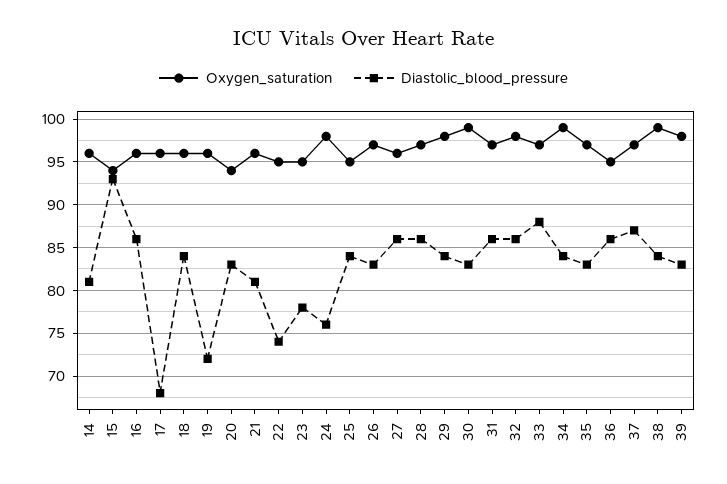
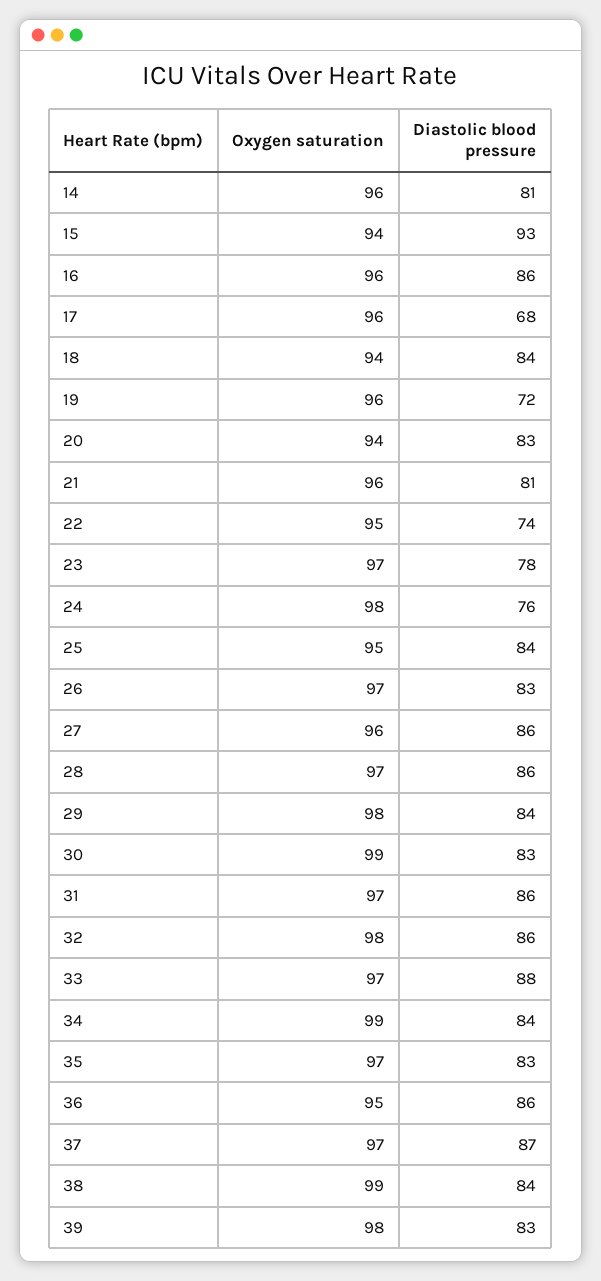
  {
    "Oxygen_saturation": {
      "14": 96,
      "15": 94,
      "16": 96,
      "17": 96,
-     "18": 96,
+     "18": 94,
      "19": 96,
      "20": 94,
      "21": 96,
      "22": 95,
-     "23": 95,
+     "23": 97,
      "24": 98,
      "25": 95,
      "26": 97,
      "27": 96,
      "28": 97,
      "29": 98,
      "30": 99,
      "31": 97,
      "32": 98,
      "33": 97,
      "34": 99,
      "35": 97,
      "36": 95,
      "37": 97,
      "38": 99,
      "39": 98
    },
    "Diastolic_blood_pressure": {
      "14": 81,
      "15": 93,
      "16": 86,
      "17": 68,
      "18": 84,
      "19": 72,
      "20": 83,
      "21": 81,
      "22": 74,
      "23": 78,
      "24": 76,
      "25": 84,
      "26": 83,
      "27": 86,
      "28": 86,
      "29": 84,
      "30": 83,
      "31": 86,
      "32": 86,
      "33": 88,
      "34": 84,
      "35": 83,
      "36": 86,
      "37": 87,
      "38": 84,
      "39": 83
    }
  }

